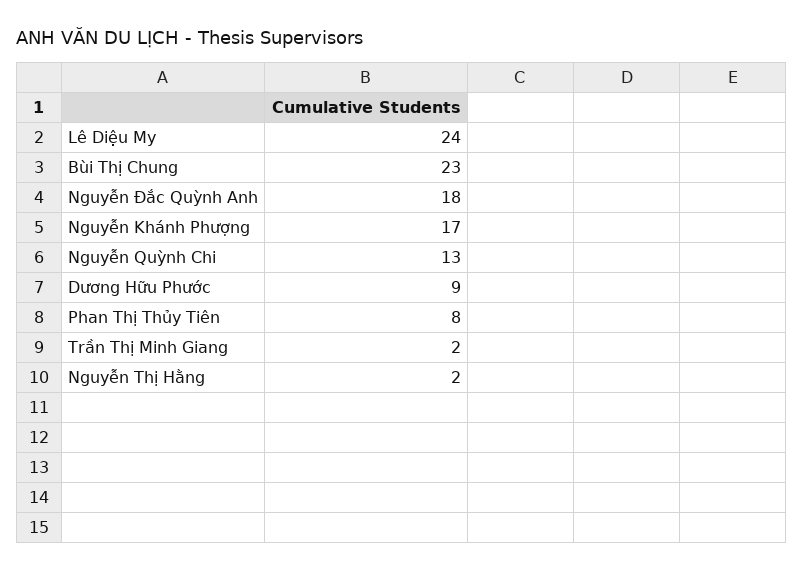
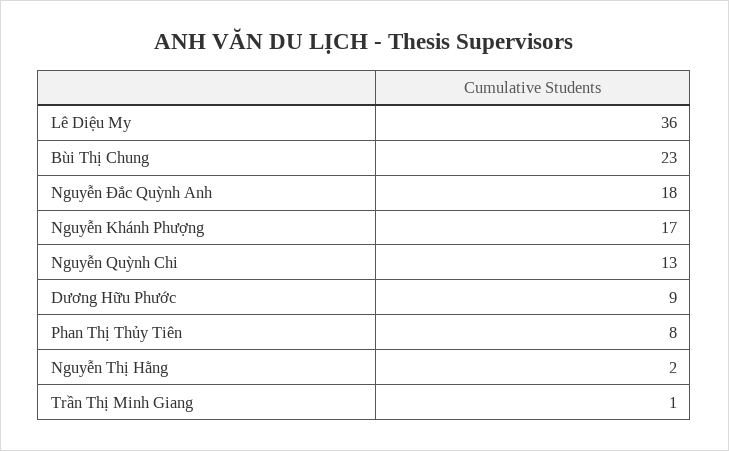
  {
-   "Lê Diệu My": 24,
+   "Lê Diệu My": 36,
    "Bùi Thị Chung": 23,
    "Nguyễn Đắc Quỳnh Anh": 18,
    "Nguyễn Khánh Phượng": 17,
    "Nguyễn Quỳnh Chi": 13,
    "Dương Hữu Phước": 9,
    "Phan Thị Thủy Tiên": 8,
-   "Trần Thị Minh Giang": 2,
+   "Trần Thị Minh Giang": 1,
    "Nguyễn Thị Hằng": 2
  }

